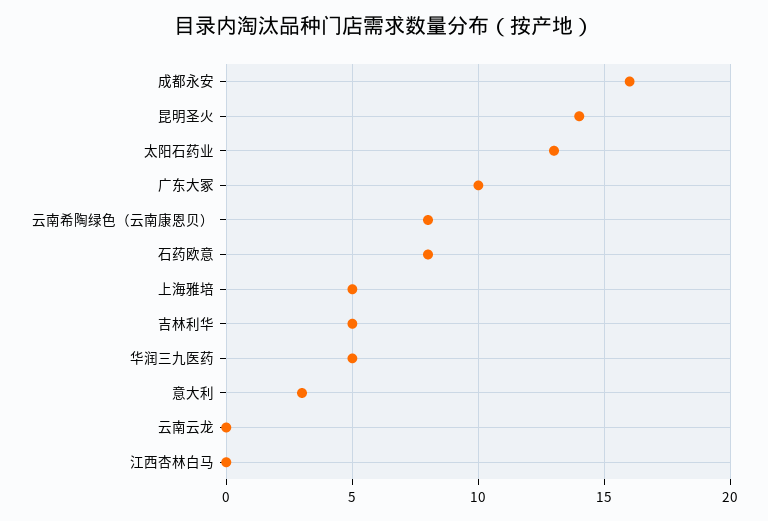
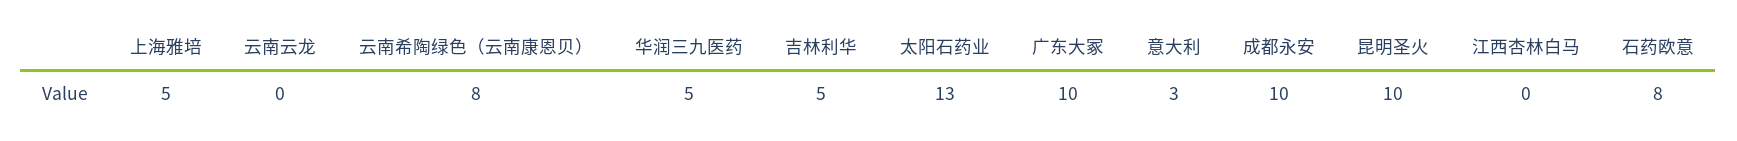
  {
-   "成都永安": 16,
+   "成都永安": 10,
-   "昆明圣火": 14,
+   "昆明圣火": 10,
    "太阳石药业": 13,
    "广东大冢": 10,
    "云南希陶绿色（云南康恩贝）": 8,
    "石药欧意": 8,
    "上海雅培": 5,
    "吉林利华": 5,
    "华润三九医药": 5,
    "意大利": 3,
    "云南云龙": 0,
    "江西杏林白马": 0
  }

